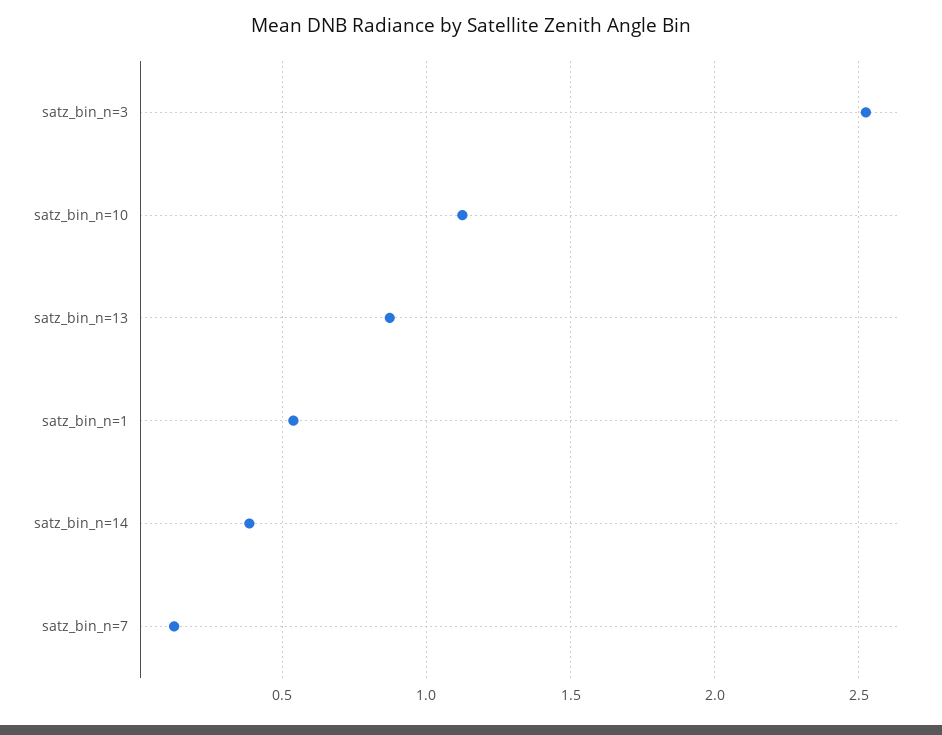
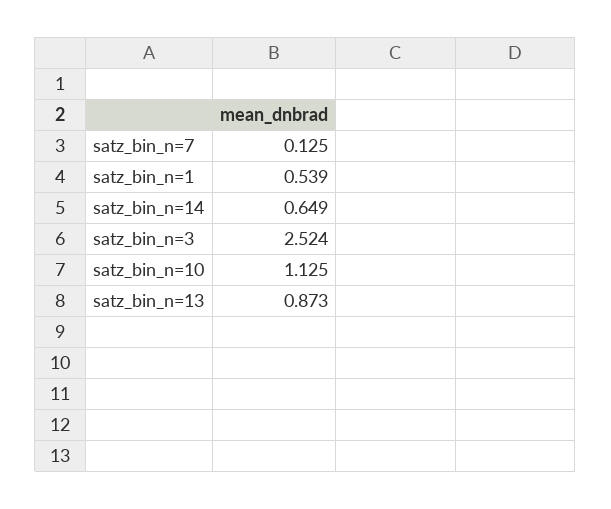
  {
    "satz_bin_n=3": 2.524,
    "satz_bin_n=10": 1.125,
    "satz_bin_n=13": 0.873,
    "satz_bin_n=1": 0.539,
-   "satz_bin_n=14": 0.4,
+   "satz_bin_n=14": 0.649,
    "satz_bin_n=7": 0.125
  }

